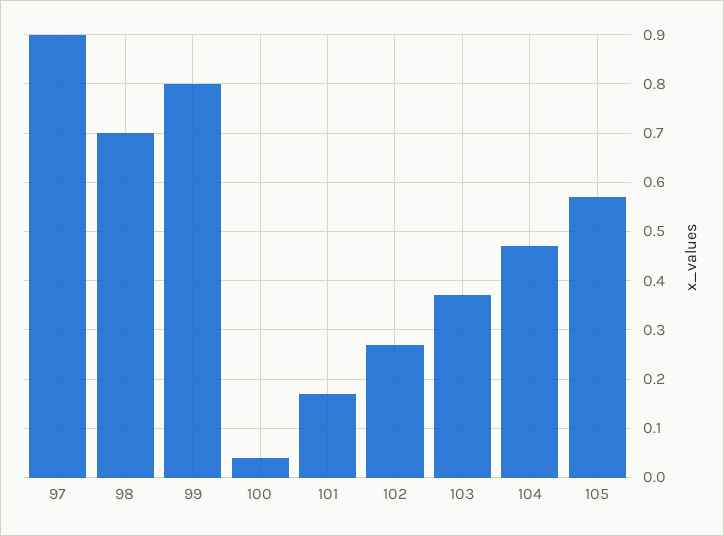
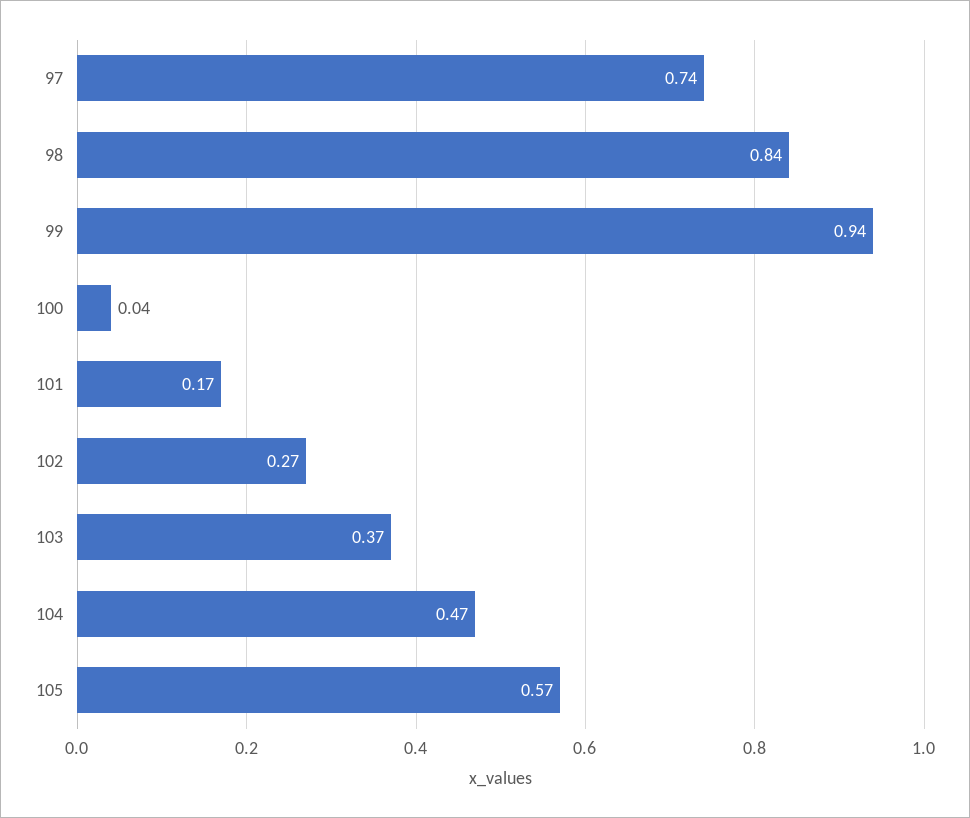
  {
-   "97": 0.9,
+   "97": 0.74,
-   "98": 0.7,
+   "98": 0.84,
-   "99": 0.8,
+   "99": 0.94,
    "100": 0.04,
    "101": 0.17,
    "102": 0.27,
    "103": 0.37,
    "104": 0.47,
    "105": 0.57
  }

